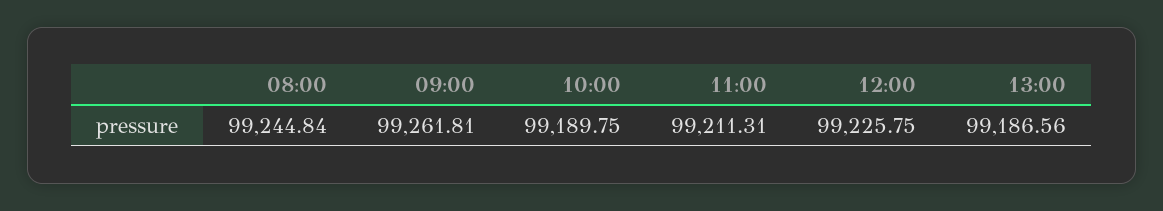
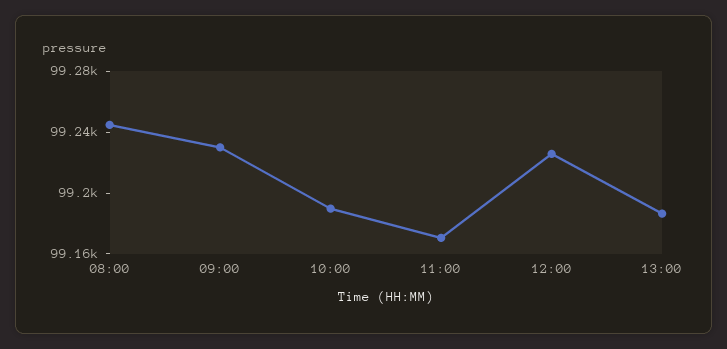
  {
    "08:00": 99244.84,
-   "09:00": 99261.81,
+   "09:00": 99230,
    "10:00": 99189.75,
-   "11:00": 99211.31,
+   "11:00": 99170,
    "12:00": 99225.75,
    "13:00": 99186.56
  }

